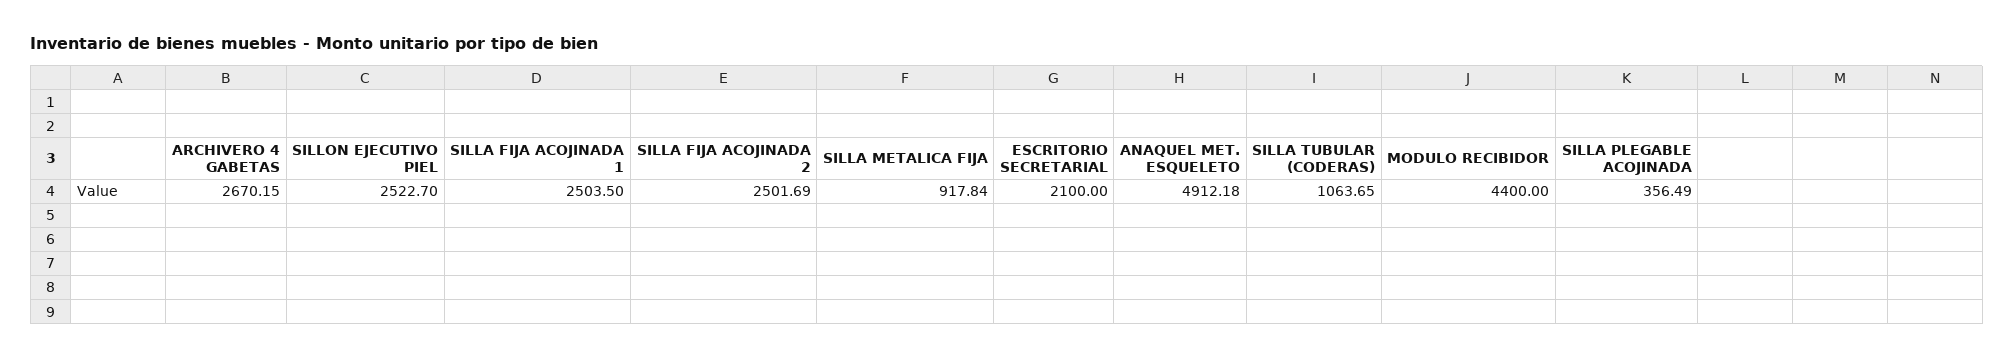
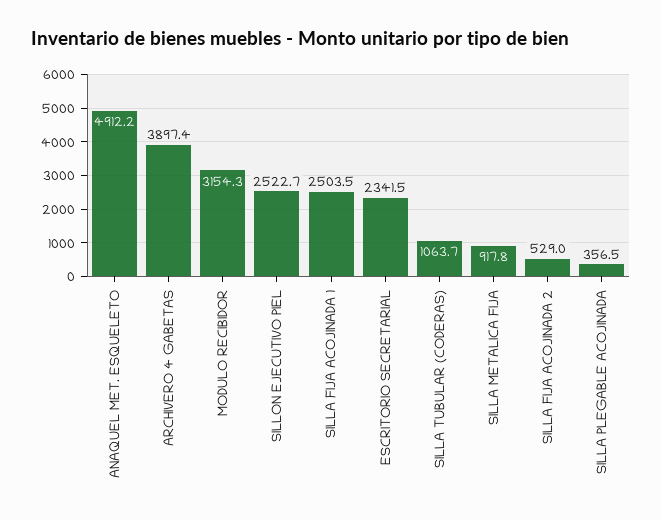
  {
-   "ARCHIVERO 4 GABETAS": 2670.15,
+   "ARCHIVERO 4 GABETAS": 3897.4,
    "SILLON EJECUTIVO PIEL": 2522.7,
    "SILLA FIJA ACOJINADA 1": 2503.5,
-   "SILLA FIJA ACOJINADA 2": 2501.69,
+   "SILLA FIJA ACOJINADA 2": 529,
    "SILLA METALICA FIJA": 917.84,
-   "ESCRITORIO SECRETARIAL": 2100,
+   "ESCRITORIO SECRETARIAL": 2341.5,
    "ANAQUEL MET. ESQUELETO": 4912.18,
    "SILLA TUBULAR (CODERAS)": 1063.65,
-   "MODULO RECIBIDOR": 4400,
+   "MODULO RECIBIDOR": 3154.3,
    "SILLA PLEGABLE ACOJINADA": 356.49
  }

